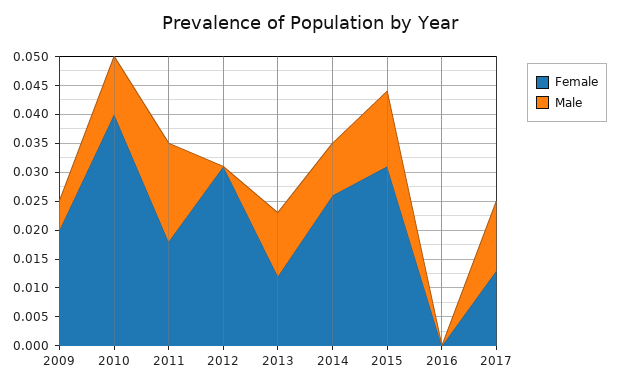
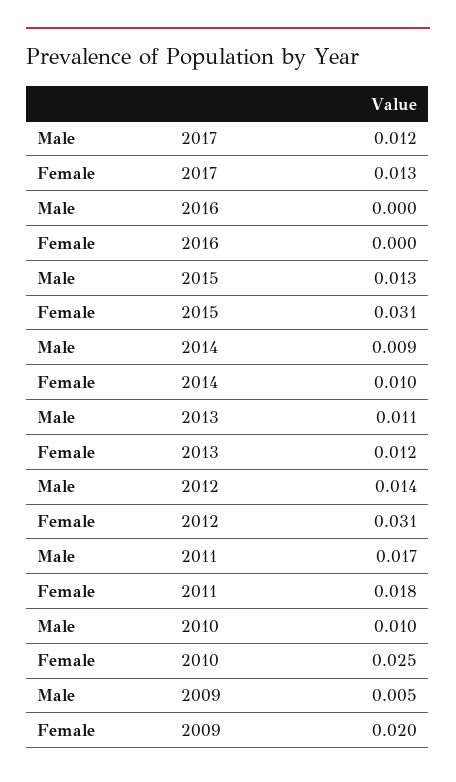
  {
    "Female": {
      "2009": 0.02,
-     "2010": 0.04,
+     "2010": 0.025,
      "2011": 0.018,
      "2012": 0.031,
      "2013": 0.012,
-     "2014": 0.025,
+     "2014": 0.01,
      "2015": 0.031,
      "2016": 0,
      "2017": 0.013
    },
    "Male": {
      "2009": 0.005,
      "2010": 0.01,
      "2011": 0.017,
-     "2012": 0,
+     "2012": 0.014,
      "2013": 0.011,
      "2014": 0.009,
      "2015": 0.013,
      "2016": 0,
      "2017": 0.012
    }
  }

